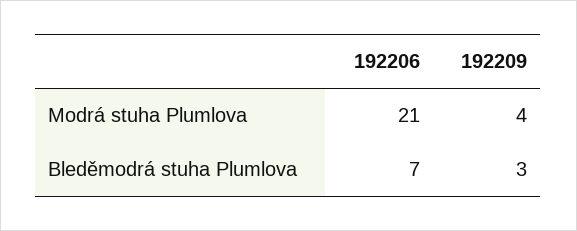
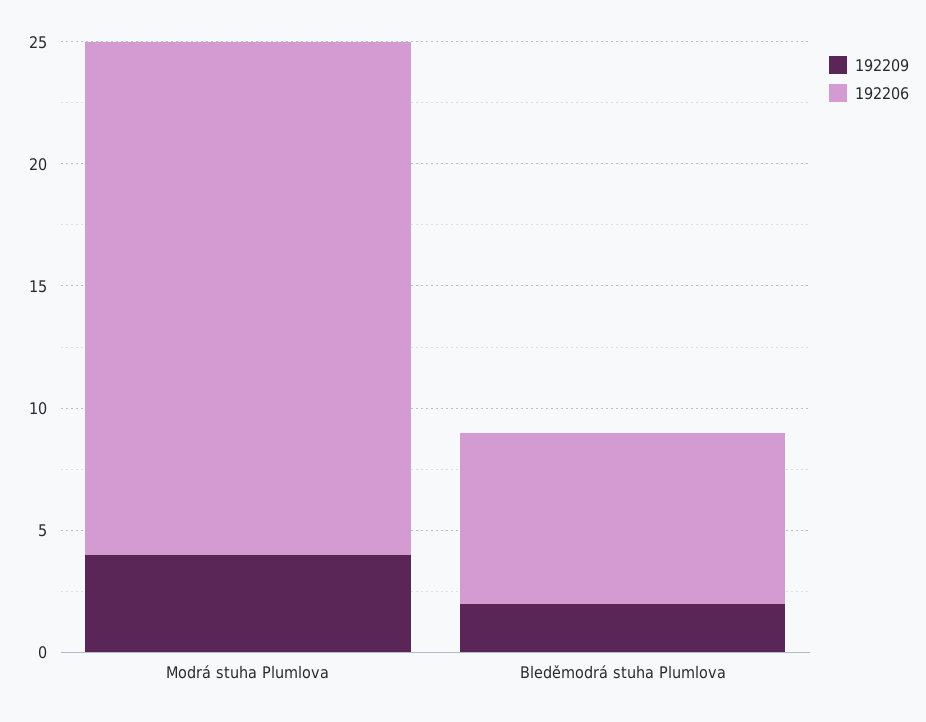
  {
    "192206": {
      "Modrá stuha Plumlova": 21,
      "Bleděmodrá stuha Plumlova": 7
    },
    "192209": {
      "Modrá stuha Plumlova": 4,
-     "Bleděmodrá stuha Plumlova": 3
+     "Bleděmodrá stuha Plumlova": 2
    }
  }

